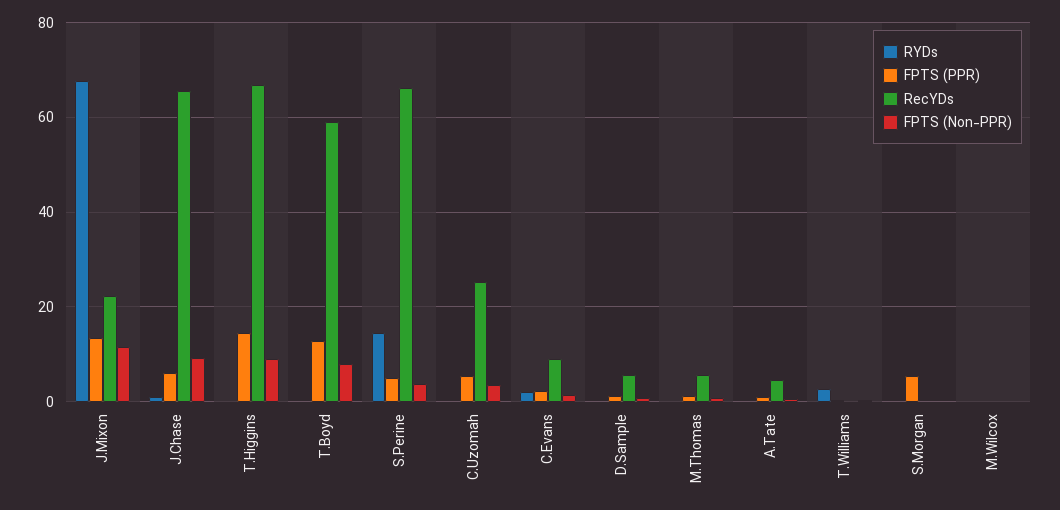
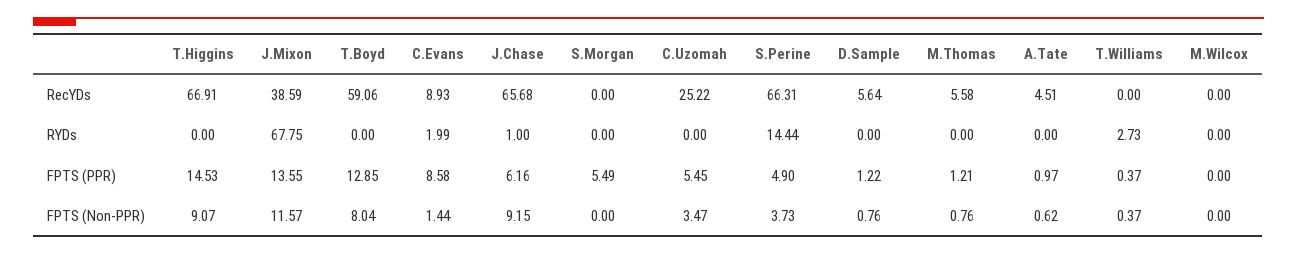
  {
    "RYDs": {
      "J.Mixon": 67.75,
      "J.Chase": 1,
      "T.Higgins": 0,
      "T.Boyd": 0,
      "S.Perine": 14.44,
      "C.Uzomah": 0,
      "C.Evans": 1.99,
      "D.Sample": 0,
      "M.Thomas": 0,
      "A.Tate": 0,
      "T.Williams": 2.73,
      "S.Morgan": 0,
      "M.Wilcox": 0
    },
    "FPTS (PPR)": {
      "J.Mixon": 13.55,
      "J.Chase": 6.16,
      "T.Higgins": 14.53,
      "T.Boyd": 12.85,
      "S.Perine": 4.9,
      "C.Uzomah": 5.45,
-     "C.Evans": 2,
+     "C.Evans": 8.58,
      "D.Sample": 1.22,
      "M.Thomas": 1.21,
      "A.Tate": 0.97,
      "T.Williams": 0.37,
      "S.Morgan": 5.49,
      "M.Wilcox": 0
    },
    "RecYDs": {
-     "J.Mixon": 22,
+     "J.Mixon": 38.59,
      "J.Chase": 65.68,
      "T.Higgins": 66.91,
      "T.Boyd": 59.06,
      "S.Perine": 66.31,
      "C.Uzomah": 25.22,
      "C.Evans": 8.93,
      "D.Sample": 5.64,
      "M.Thomas": 5.58,
      "A.Tate": 4.51,
      "T.Williams": 0,
      "S.Morgan": 0,
      "M.Wilcox": 0
    },
    "FPTS (Non-PPR)": {
      "J.Mixon": 11.57,
      "J.Chase": 9.15,
      "T.Higgins": 9.07,
      "T.Boyd": 8.04,
      "S.Perine": 3.73,
      "C.Uzomah": 3.47,
      "C.Evans": 1.44,
      "D.Sample": 0.76,
      "M.Thomas": 0.76,
      "A.Tate": 0.62,
      "T.Williams": 0.37,
      "S.Morgan": 0,
      "M.Wilcox": 0
    }
  }

